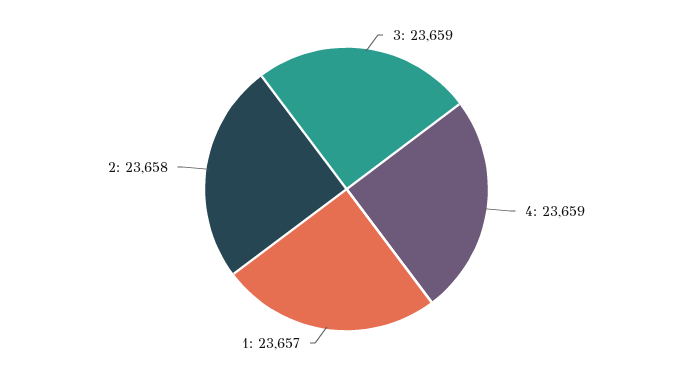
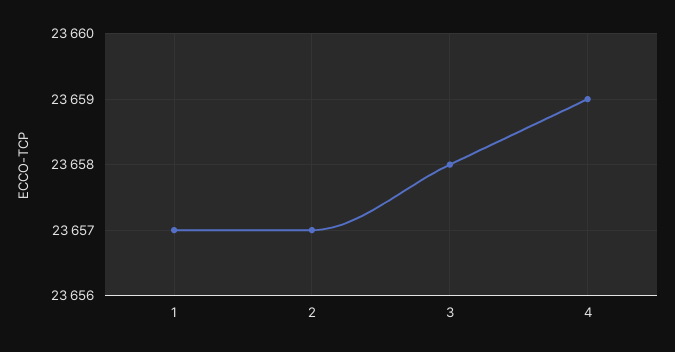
  {
-   "3": 23659,
+   "3": 23658,
    "4": 23659,
    "1": 23657,
-   "2": 23658
+   "2": 23657
  }

